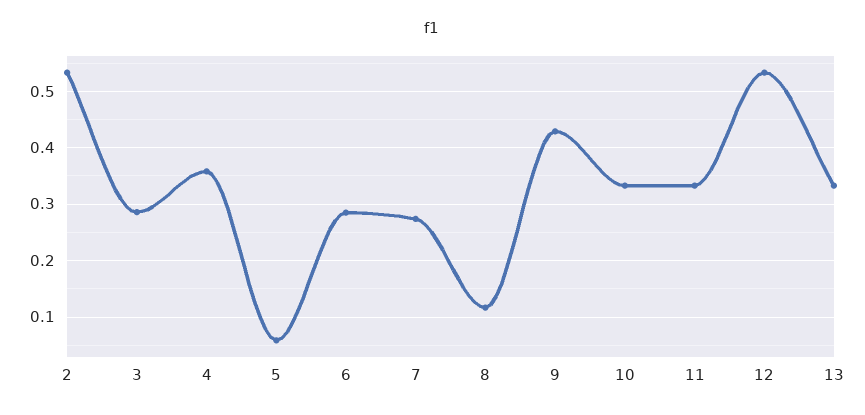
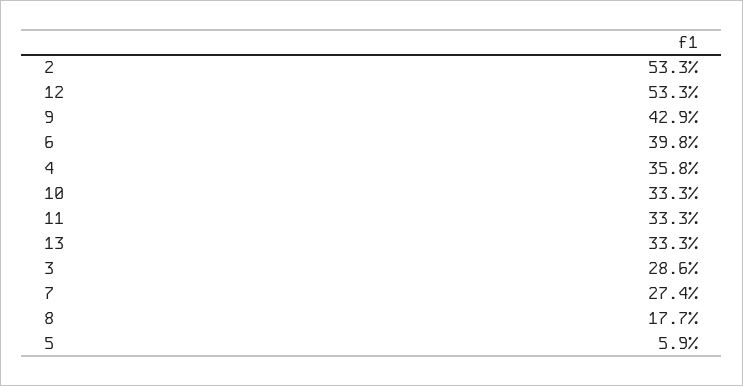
  {
    "2": 0.533,
    "3": 0.286,
    "4": 0.358,
    "5": 0.059,
-   "6": 0.28,
+   "6": 0.398,
    "7": 0.274,
-   "8": 0.12,
+   "8": 0.177,
    "9": 0.429,
    "10": 0.333,
    "11": 0.333,
    "12": 0.533,
    "13": 0.333
  }

